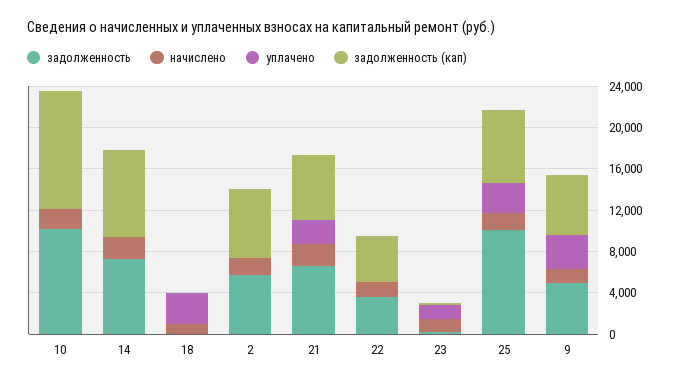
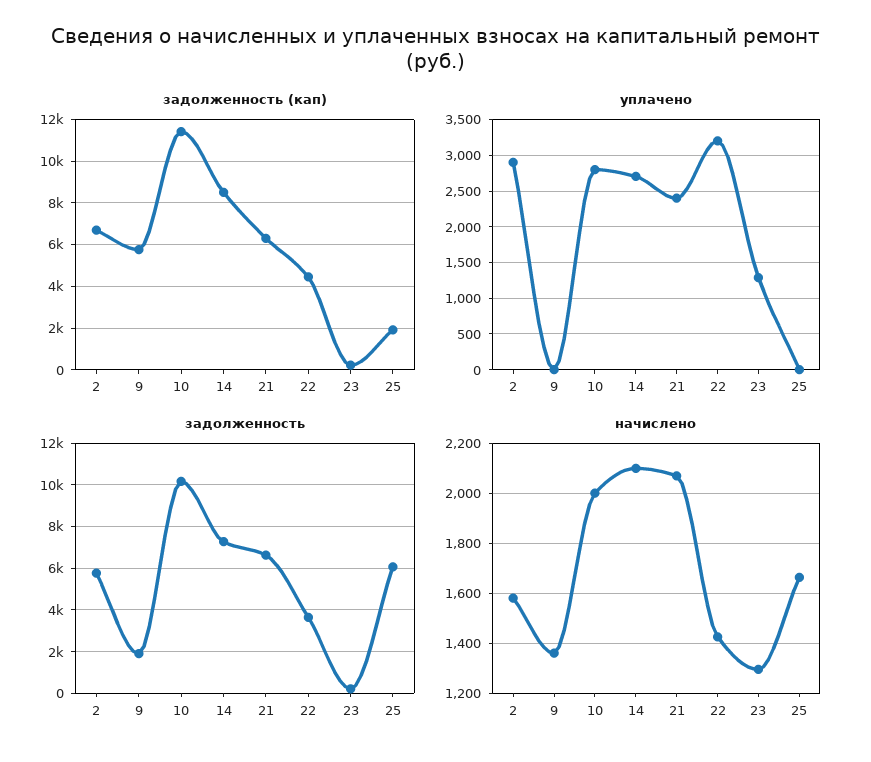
  {
    "задолженность": {
      "10": 10000,
      "14": 7500,
-     "18": 0,
      "2": 6000,
      "21": 6500,
      "22": 3500,
      "23": 0,
-     "25": 10000,
+     "25": 6000,
-     "9": 5000
+     "9": 2000
    },
    "начислено": {
      "10": 2000,
      "14": 2100,
-     "18": 1000,
      "2": 1575,
      "21": 2075,
      "22": 1425,
      "23": 1300,
      "25": 1675,
      "9": 1350
    },
    "уплачено": {
-     "10": 0,
+     "10": 2800,
-     "14": 0,
+     "14": 2700,
-     "18": 3000,
-     "2": 0,
+     "2": 2900,
      "21": 2400,
-     "22": 0,
+     "22": 3200,
      "23": 1300,
-     "25": 3000,
+     "25": 0,
-     "9": 3000
+     "9": 0
    },
    "задолженность (кап)": {
      "10": 11500,
      "14": 8500,
-     "18": 0,
      "2": 6500,
      "21": 6500,
      "22": 4500,
      "23": 0,
-     "25": 7000,
+     "25": 2000,
      "9": 6000
    }
  }

